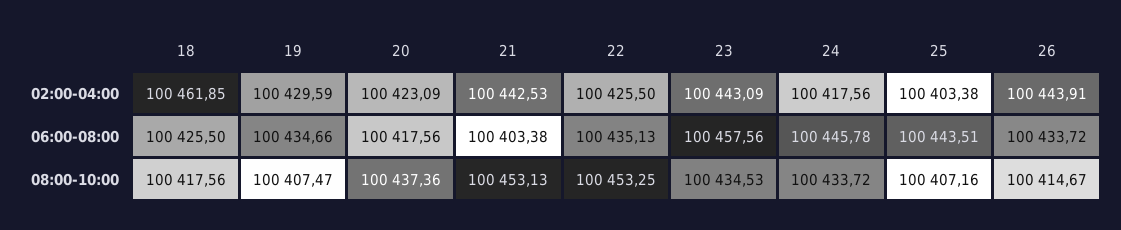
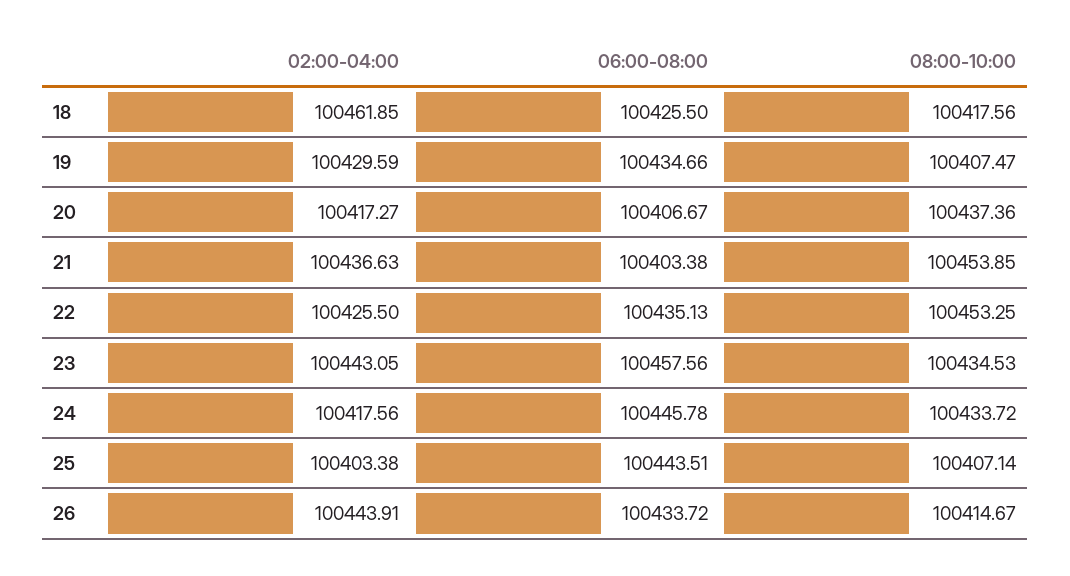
  {
    "18": {
      "02:00-04:00": 100461.85,
      "06:00-08:00": 100425.5,
      "08:00-10:00": 100417.56
    },
    "19": {
      "02:00-04:00": 100429.59,
      "06:00-08:00": 100434.66,
      "08:00-10:00": 100407.47
    },
    "20": {
-     "02:00-04:00": 100423.09,
+     "02:00-04:00": 100417.27,
-     "06:00-08:00": 100417.56,
+     "06:00-08:00": 100406.67,
      "08:00-10:00": 100437.36
    },
    "21": {
-     "02:00-04:00": 100442.53,
+     "02:00-04:00": 100436.63,
      "06:00-08:00": 100403.38,
-     "08:00-10:00": 100453.13
+     "08:00-10:00": 100453.85
    },
    "22": {
      "02:00-04:00": 100425.5,
      "06:00-08:00": 100435.13,
      "08:00-10:00": 100453.25
    },
    "23": {
-     "02:00-04:00": 100443.09,
+     "02:00-04:00": 100443.05,
      "06:00-08:00": 100457.56,
      "08:00-10:00": 100434.53
    },
    "24": {
      "02:00-04:00": 100417.56,
      "06:00-08:00": 100445.78,
      "08:00-10:00": 100433.72
    },
    "25": {
      "02:00-04:00": 100403.38,
      "06:00-08:00": 100443.51,
-     "08:00-10:00": 100407.16
+     "08:00-10:00": 100407.14
    },
    "26": {
      "02:00-04:00": 100443.91,
      "06:00-08:00": 100433.72,
      "08:00-10:00": 100414.67
    }
  }

